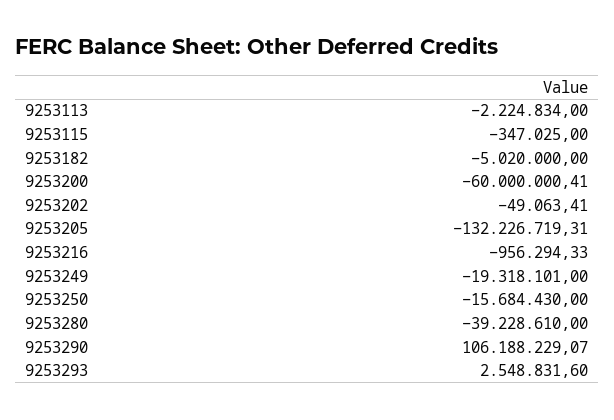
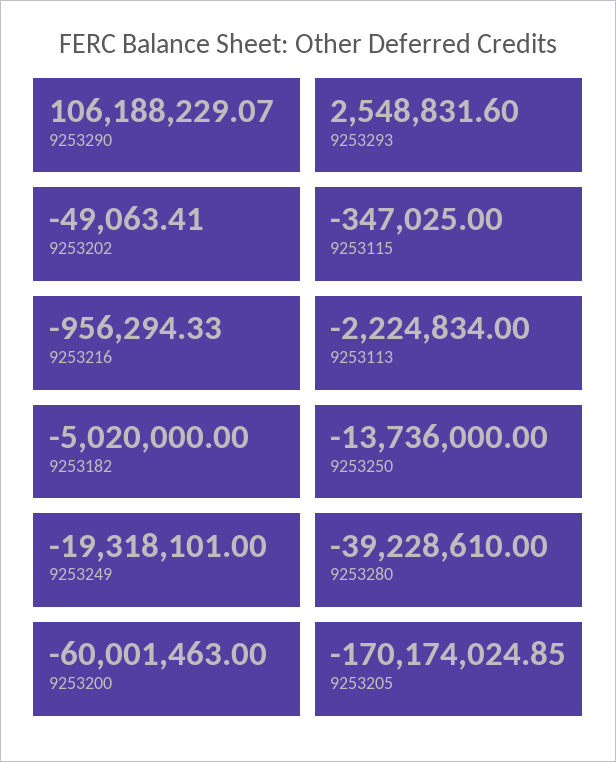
  {
    "9253113": -2224834,
    "9253115": -347025,
    "9253182": -5020000,
-   "9253200": -60000000.41,
+   "9253200": -60001463,
    "9253202": -49063.41,
-   "9253205": -132226719.31,
+   "9253205": -170174024.85,
    "9253216": -956294.33,
    "9253249": -19318101,
-   "9253250": -15684430,
+   "9253250": -13736000,
    "9253280": -39228610,
    "9253290": 106188229.07,
    "9253293": 2548831.6
  }

